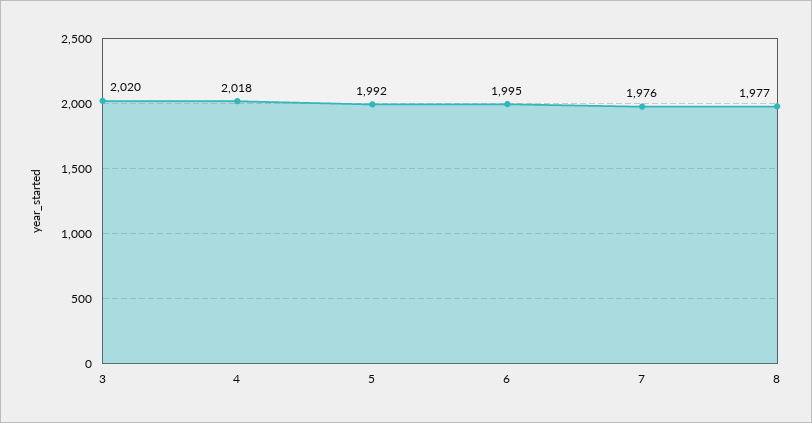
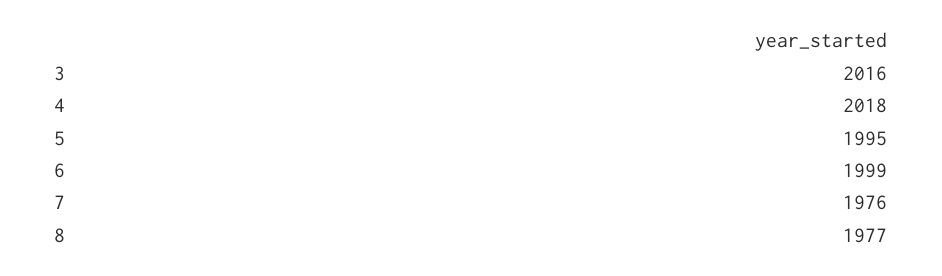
  {
-   "3": 2020,
+   "3": 2016,
    "4": 2018,
-   "5": 1992,
+   "5": 1995,
-   "6": 1995,
+   "6": 1999,
    "7": 1976,
    "8": 1977
  }

